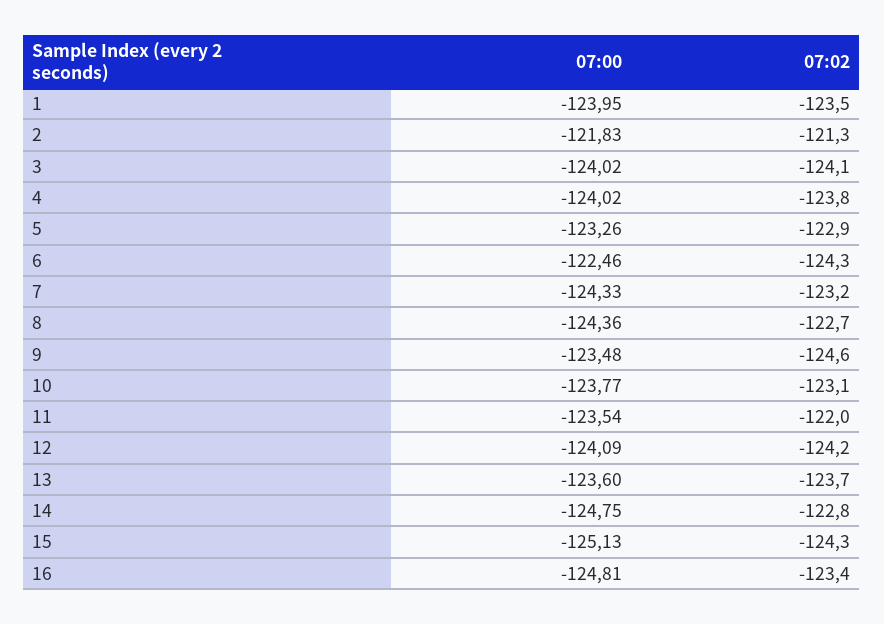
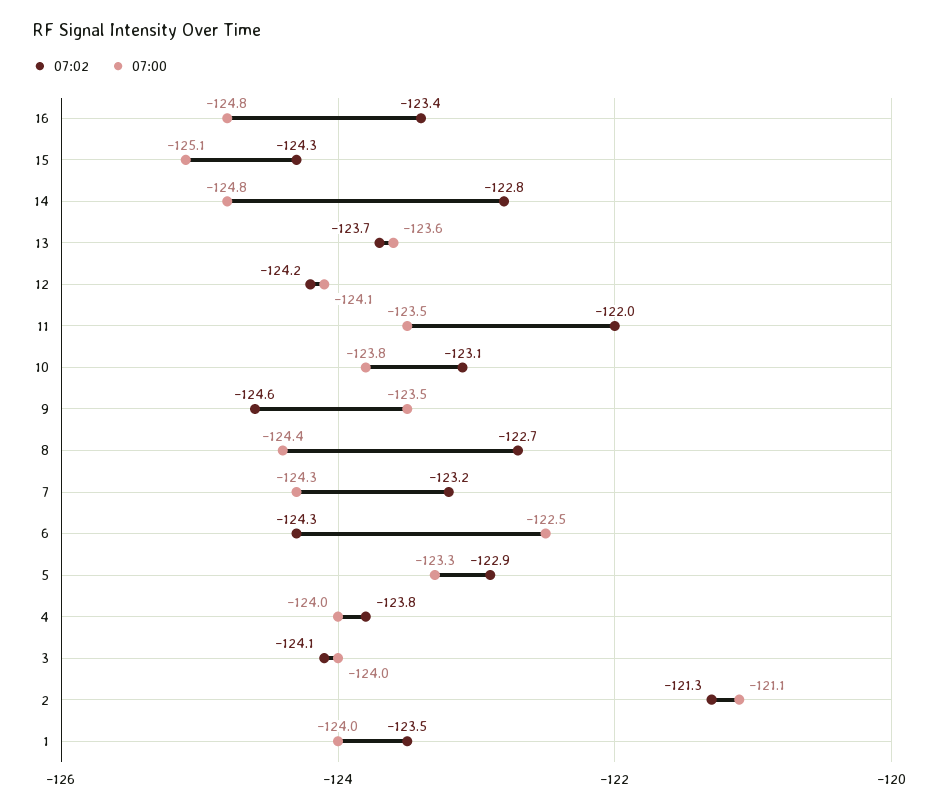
  {
    "07:00": {
      "1": -123.95,
-     "2": -121.83,
+     "2": -121.1,
      "3": -124.02,
      "4": -124.02,
      "5": -123.26,
      "6": -122.46,
      "7": -124.33,
      "8": -124.36,
      "9": -123.48,
      "10": -123.77,
      "11": -123.54,
      "12": -124.09,
      "13": -123.6,
      "14": -124.75,
      "15": -125.13,
      "16": -124.81
    },
    "07:02": {
      "1": -123.5,
      "2": -121.3,
      "3": -124.1,
      "4": -123.8,
      "5": -122.9,
      "6": -124.3,
      "7": -123.2,
      "8": -122.7,
      "9": -124.6,
      "10": -123.1,
      "11": -122,
      "12": -124.2,
      "13": -123.7,
      "14": -122.8,
      "15": -124.3,
      "16": -123.4
    }
  }

